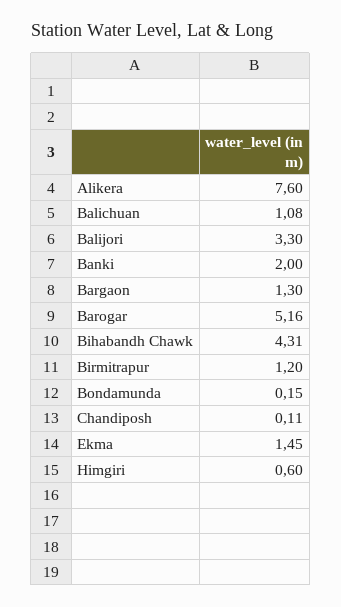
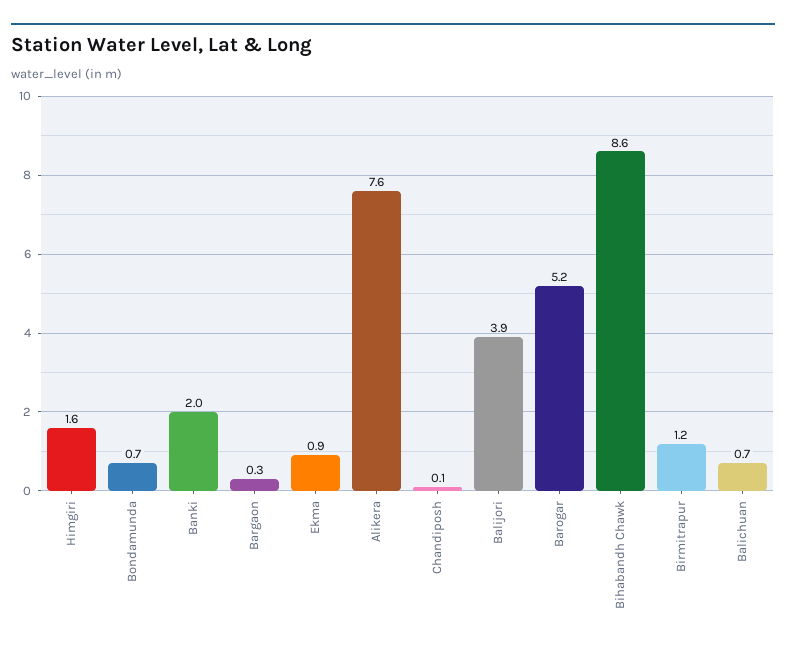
  {
    "Alikera": 7.6,
-   "Balichuan": 1.08,
+   "Balichuan": 0.7,
-   "Balijori": 3.3,
+   "Balijori": 3.9,
    "Banki": 2,
-   "Bargaon": 1.3,
+   "Bargaon": 0.3,
    "Barogar": 5.16,
-   "Bihabandh Chawk": 4.31,
+   "Bihabandh Chawk": 8.6,
    "Birmitrapur": 1.2,
-   "Bondamunda": 0.15,
+   "Bondamunda": 0.7,
    "Chandiposh": 0.11,
-   "Ekma": 1.45,
+   "Ekma": 0.9,
-   "Himgiri": 0.6
+   "Himgiri": 1.6
  }

